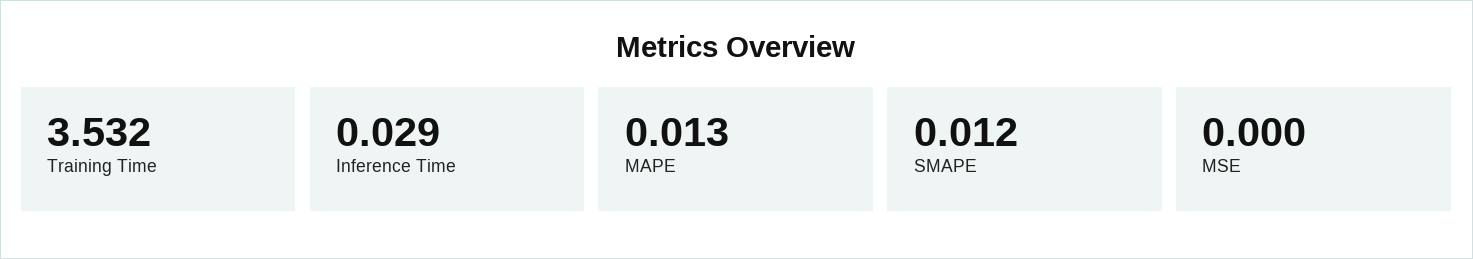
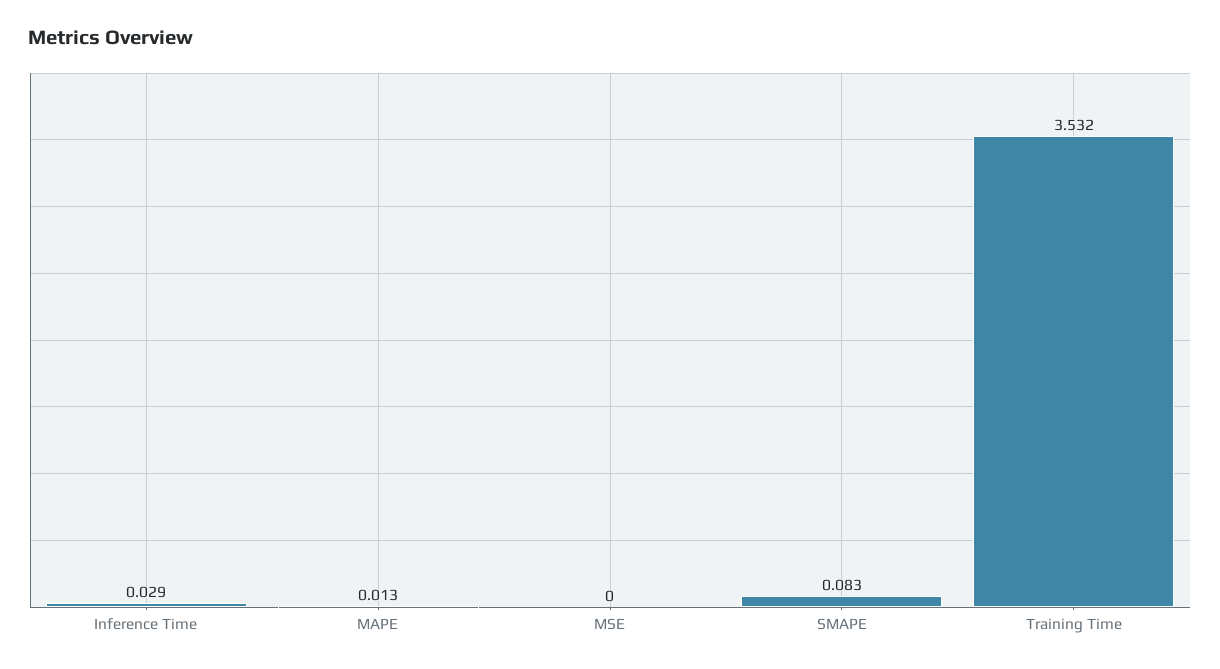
  {
    "Training Time": 3.532,
    "Inference Time": 0.029,
    "MAPE": 0.013,
-   "SMAPE": 0.012,
+   "SMAPE": 0.083,
    "MSE": 0
  }

